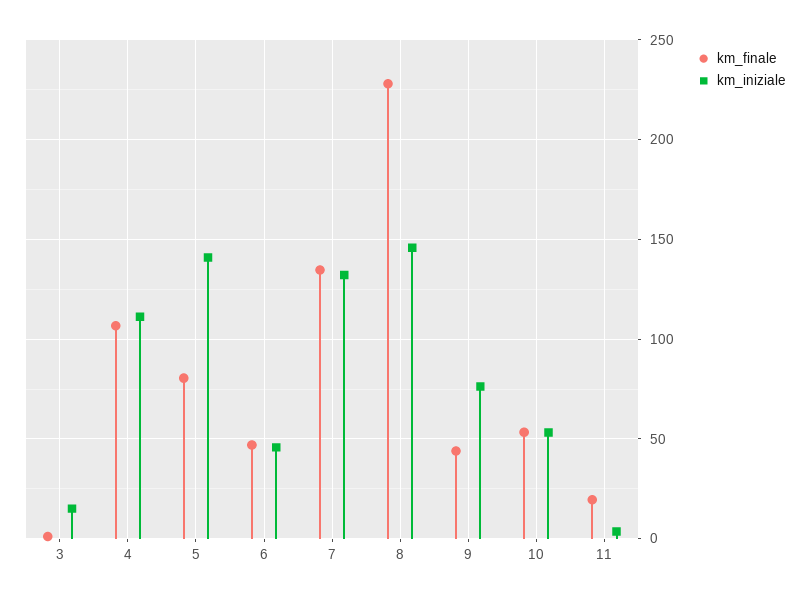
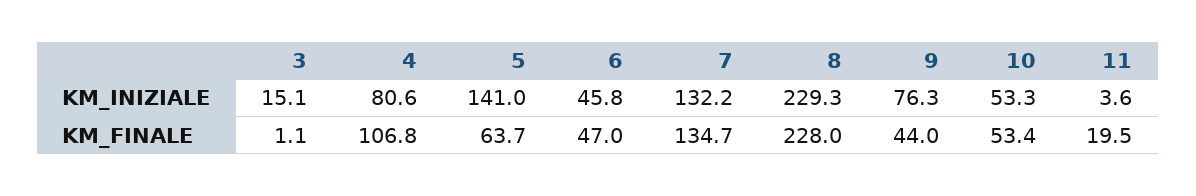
  {
    "km_finale": {
      "3": 1.1,
      "4": 106.8,
-     "5": 80,
+     "5": 63.7,
      "6": 47,
      "7": 134.7,
      "8": 228,
      "9": 44,
      "10": 53.4,
      "11": 19.5
    },
    "km_iniziale": {
      "3": 15.1,
-     "4": 110,
+     "4": 80.6,
      "5": 141,
      "6": 45.8,
      "7": 132.2,
-     "8": 145,
+     "8": 229.3,
      "9": 76.3,
      "10": 53.3,
      "11": 3.6
    }
  }

